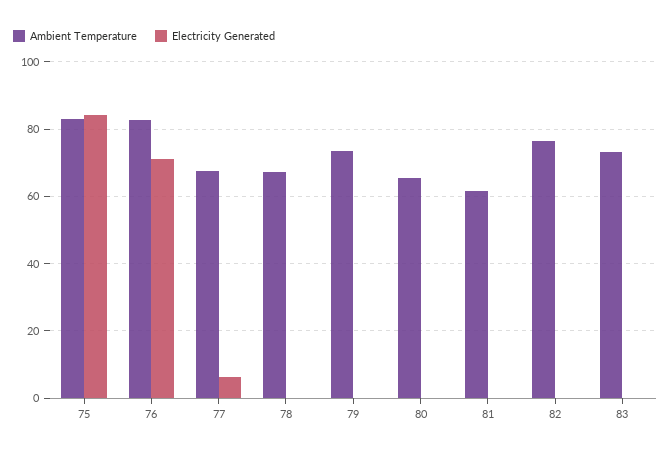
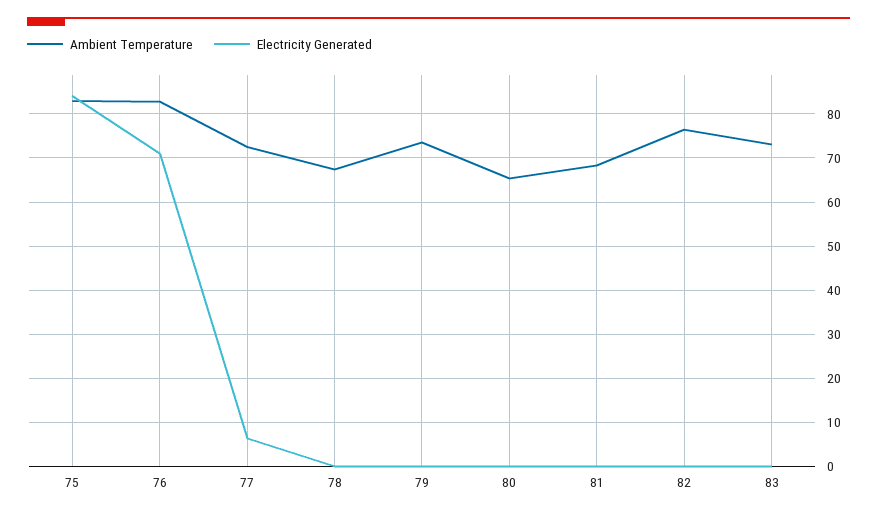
  {
    "Ambient Temperature": {
      "75": 82,
      "76": 82,
-     "77": 68,
+     "77": 72,
      "78": 68,
      "79": 74,
      "80": 66,
-     "81": 62,
+     "81": 68,
      "82": 76,
      "83": 74
    },
    "Electricity Generated": {
      "75": 84,
      "76": 72,
      "77": 6,
      "78": 0,
      "79": 0,
      "80": 0,
      "81": 0,
      "82": 0,
      "83": 0
    }
  }

